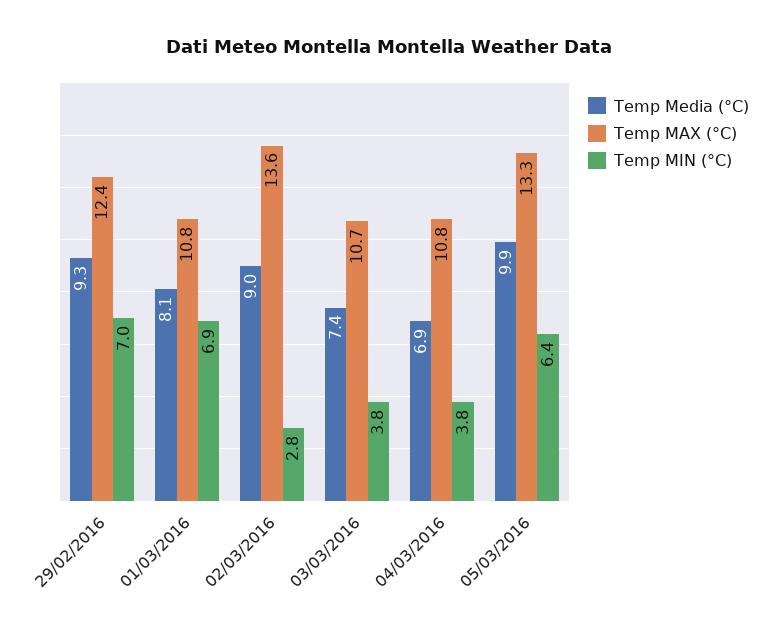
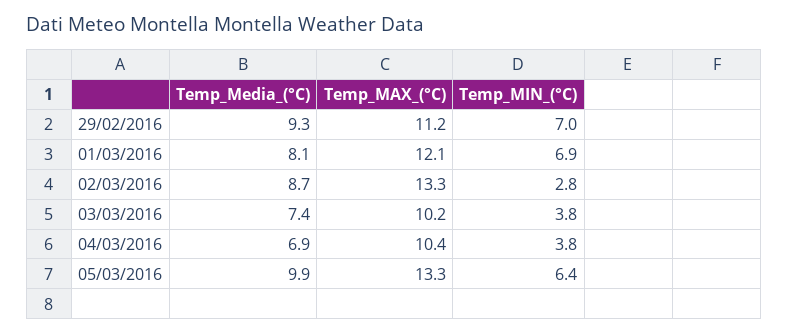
  {
    "Temp Media (°C)": {
      "29/02/2016": 9.3,
      "01/03/2016": 8.1,
-     "02/03/2016": 9,
+     "02/03/2016": 8.7,
      "03/03/2016": 7.4,
      "04/03/2016": 6.9,
      "05/03/2016": 9.9
    },
    "Temp MAX (°C)": {
-     "29/02/2016": 12.4,
+     "29/02/2016": 11.2,
-     "01/03/2016": 10.8,
+     "01/03/2016": 12.1,
-     "02/03/2016": 13.6,
+     "02/03/2016": 13.3,
-     "03/03/2016": 10.7,
+     "03/03/2016": 10.2,
-     "04/03/2016": 10.8,
+     "04/03/2016": 10.4,
      "05/03/2016": 13.3
    },
    "Temp MIN (°C)": {
      "29/02/2016": 7,
      "01/03/2016": 6.9,
      "02/03/2016": 2.8,
      "03/03/2016": 3.8,
      "04/03/2016": 3.8,
      "05/03/2016": 6.4
    }
  }

